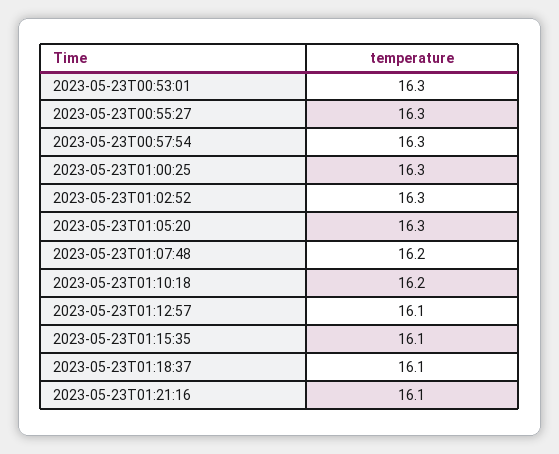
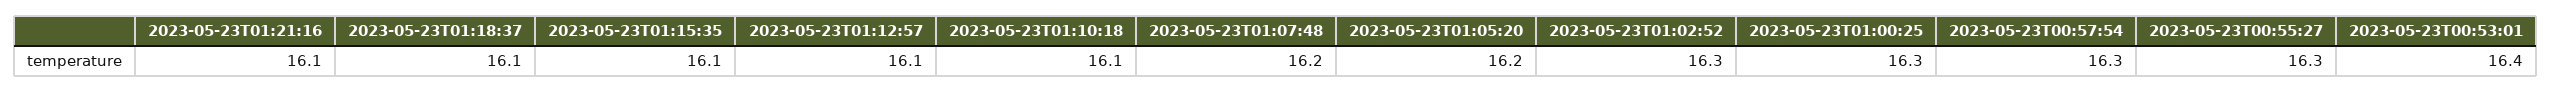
  {
-   "2023-05-23T00:53:01": 16.3,
+   "2023-05-23T00:53:01": 16.4,
    "2023-05-23T00:55:27": 16.3,
    "2023-05-23T00:57:54": 16.3,
    "2023-05-23T01:00:25": 16.3,
    "2023-05-23T01:02:52": 16.3,
-   "2023-05-23T01:05:20": 16.3,
+   "2023-05-23T01:05:20": 16.2,
    "2023-05-23T01:07:48": 16.2,
-   "2023-05-23T01:10:18": 16.2,
+   "2023-05-23T01:10:18": 16.1,
    "2023-05-23T01:12:57": 16.1,
    "2023-05-23T01:15:35": 16.1,
    "2023-05-23T01:18:37": 16.1,
    "2023-05-23T01:21:16": 16.1
  }

